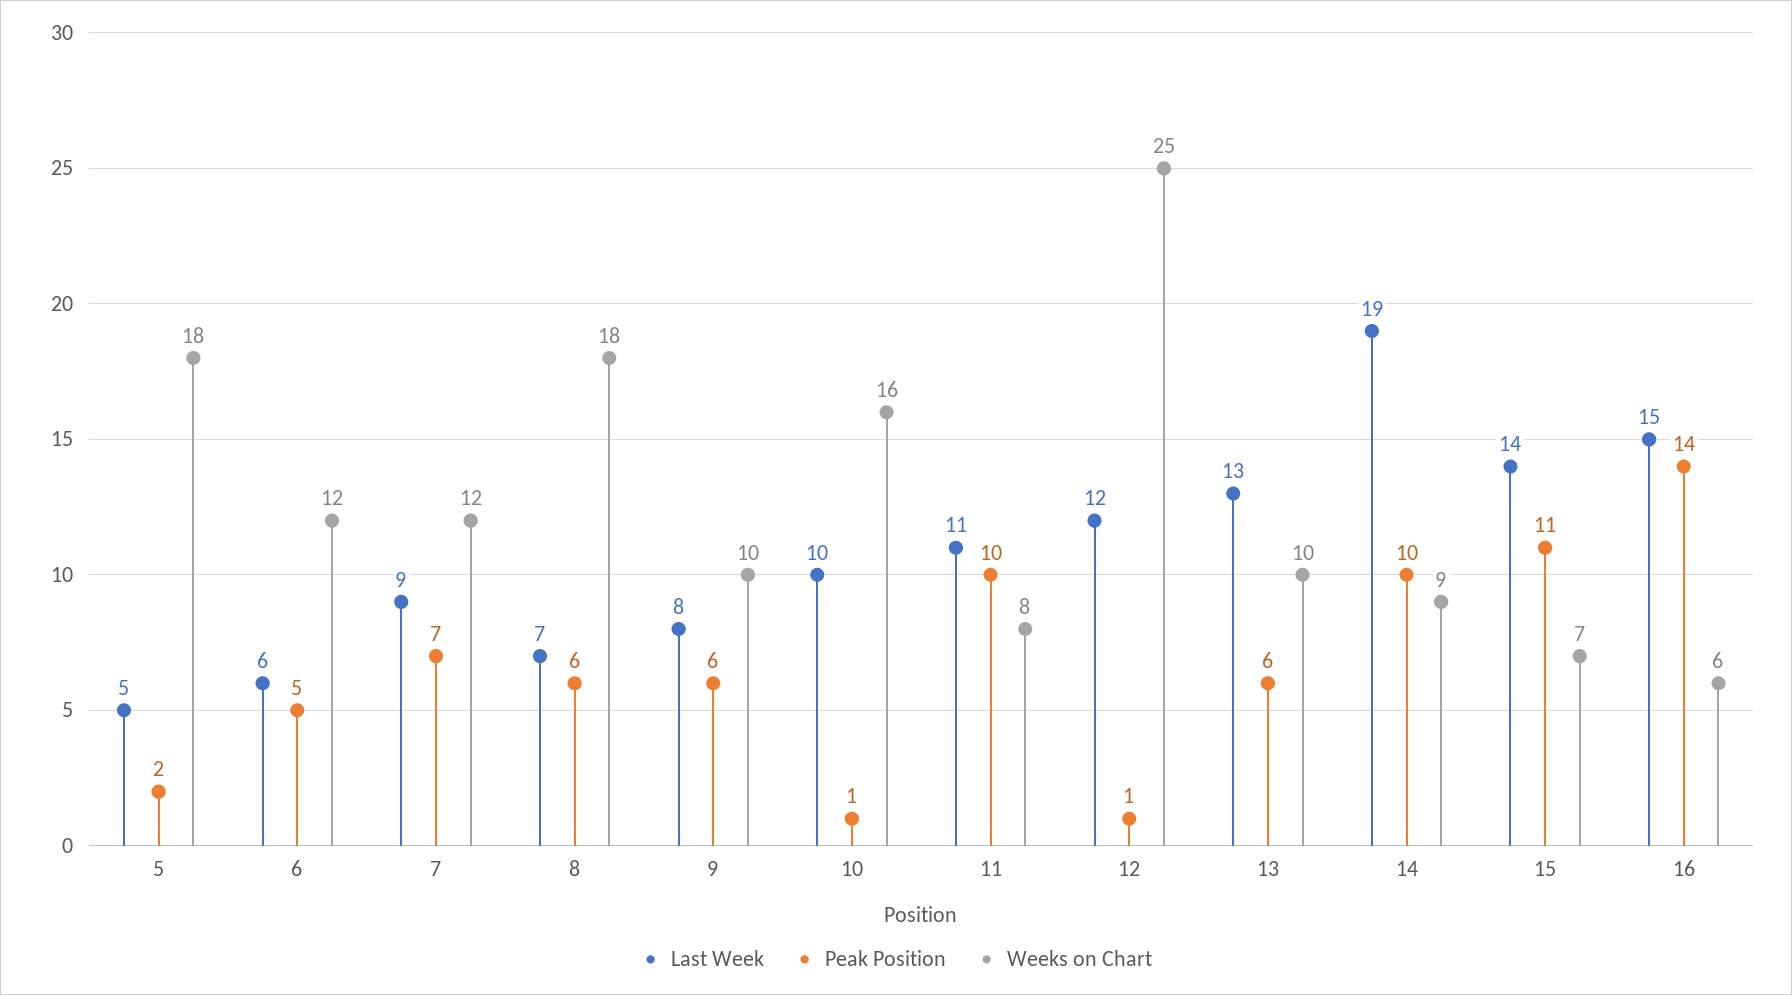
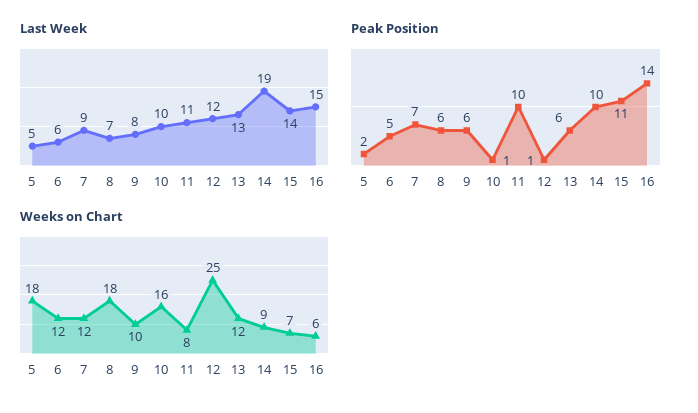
  {
    "Last Week": {
      "5": 5,
      "6": 6,
      "7": 9,
      "8": 7,
      "9": 8,
      "10": 10,
      "11": 11,
      "12": 12,
      "13": 13,
      "14": 19,
      "15": 14,
      "16": 15
    },
    "Peak Position": {
      "5": 2,
      "6": 5,
      "7": 7,
      "8": 6,
      "9": 6,
      "10": 1,
      "11": 10,
      "12": 1,
      "13": 6,
      "14": 10,
      "15": 11,
      "16": 14
    },
    "Weeks on Chart": {
      "5": 18,
      "6": 12,
      "7": 12,
      "8": 18,
      "9": 10,
      "10": 16,
      "11": 8,
      "12": 25,
-     "13": 10,
+     "13": 12,
      "14": 9,
      "15": 7,
      "16": 6
    }
  }

